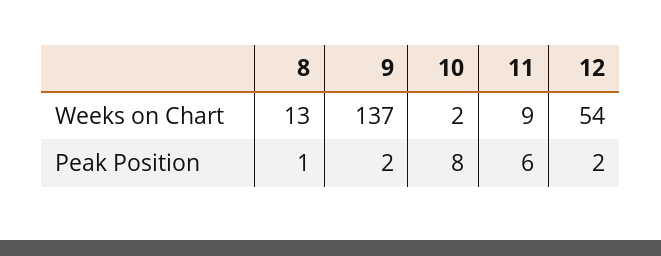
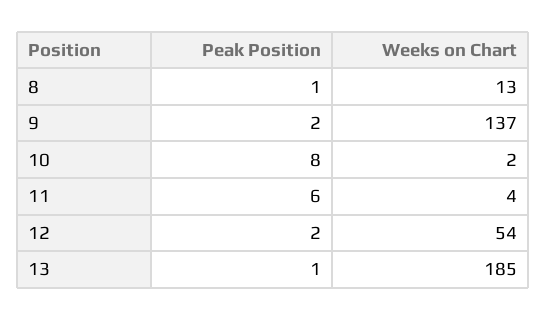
  {
    "8": {
      "Weeks on Chart": 13,
      "Peak Position": 1
    },
    "9": {
      "Weeks on Chart": 137,
      "Peak Position": 2
    },
    "10": {
      "Weeks on Chart": 2,
      "Peak Position": 8
    },
    "11": {
-     "Weeks on Chart": 9,
+     "Weeks on Chart": 4,
      "Peak Position": 6
    },
    "12": {
      "Weeks on Chart": 54,
      "Peak Position": 2
-   }
+   },
+   "13": {
+     "Peak Position": 1,
+     "Weeks on Chart": 185
+   }
  }

